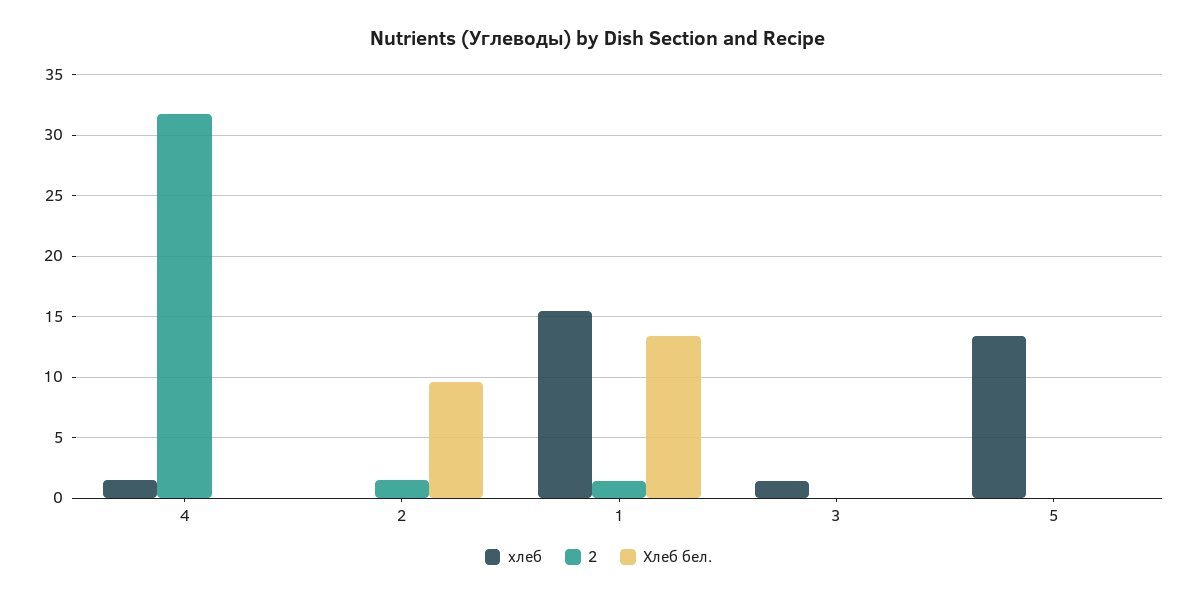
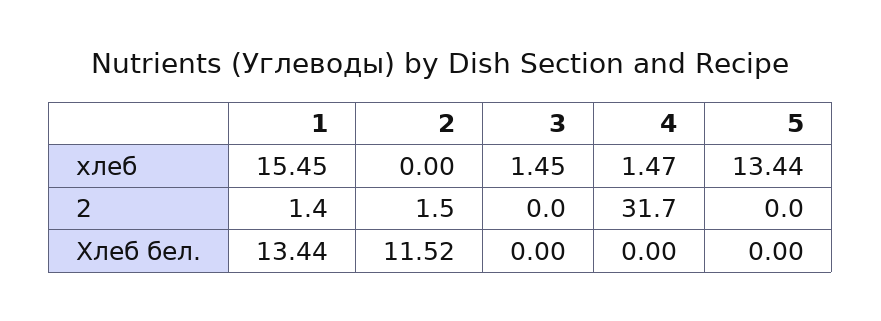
  {
    "хлеб": {
      "4": 1.47,
      "2": 0,
      "1": 15.45,
      "3": 1.45,
      "5": 13.44
    },
    "2": {
      "4": 31.7,
      "2": 1.5,
      "1": 1.4,
      "3": 0,
      "5": 0
    },
    "Хлеб бел.": {
      "4": 0,
-     "2": 9.5,
+     "2": 11.52,
      "1": 13.44,
      "3": 0,
      "5": 0
    }
  }

